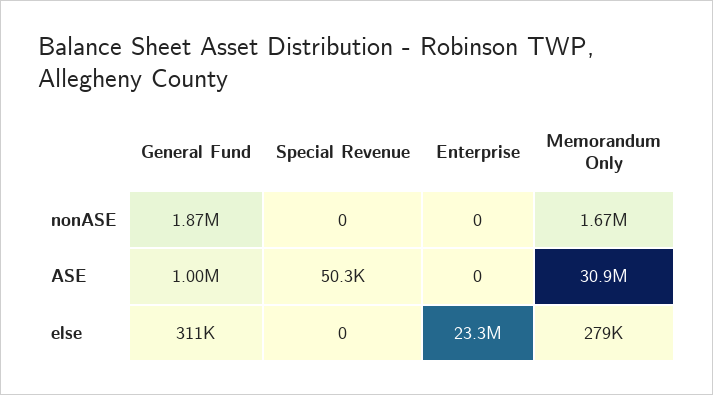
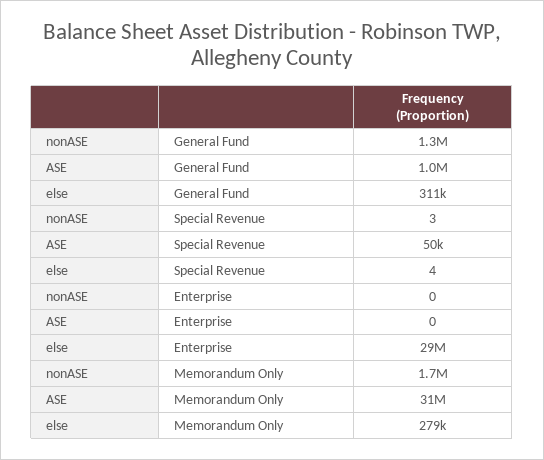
  {
    "General Fund": {
-     "nonASE": 1870000,
+     "nonASE": 1300000,
      "ASE": 1000000,
      "else": 311000
    },
    "Special Revenue": {
-     "nonASE": 0,
+     "nonASE": 3,
      "ASE": 50300,
-     "else": 0
+     "else": 4
    },
    "Enterprise": {
      "nonASE": 0,
      "ASE": 0,
-     "else": 23300000
+     "else": 29000000
    },
    "Memorandum Only": {
      "nonASE": 1670000,
      "ASE": 30900000,
      "else": 279000
    }
  }

